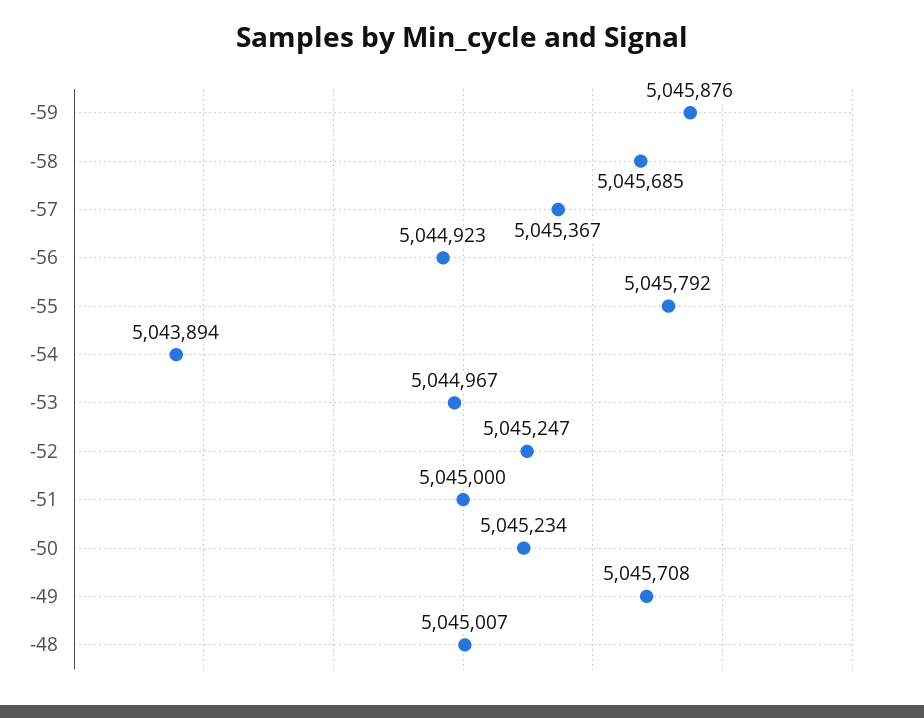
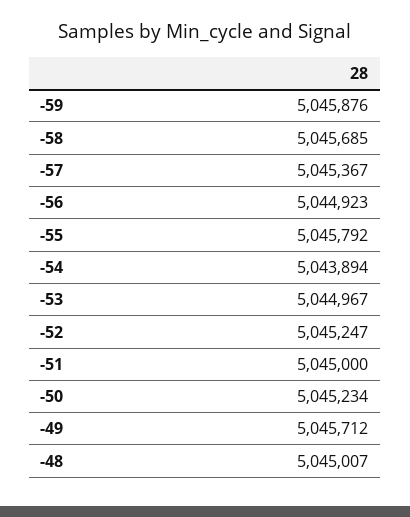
  {
    "-59": 5045876,
    "-58": 5045685,
    "-57": 5045367,
    "-56": 5044923,
    "-55": 5045792,
    "-54": 5043894,
    "-53": 5044967,
    "-52": 5045247,
    "-51": 5045000,
    "-50": 5045234,
-   "-49": 5045708,
+   "-49": 5045712,
    "-48": 5045007
  }

